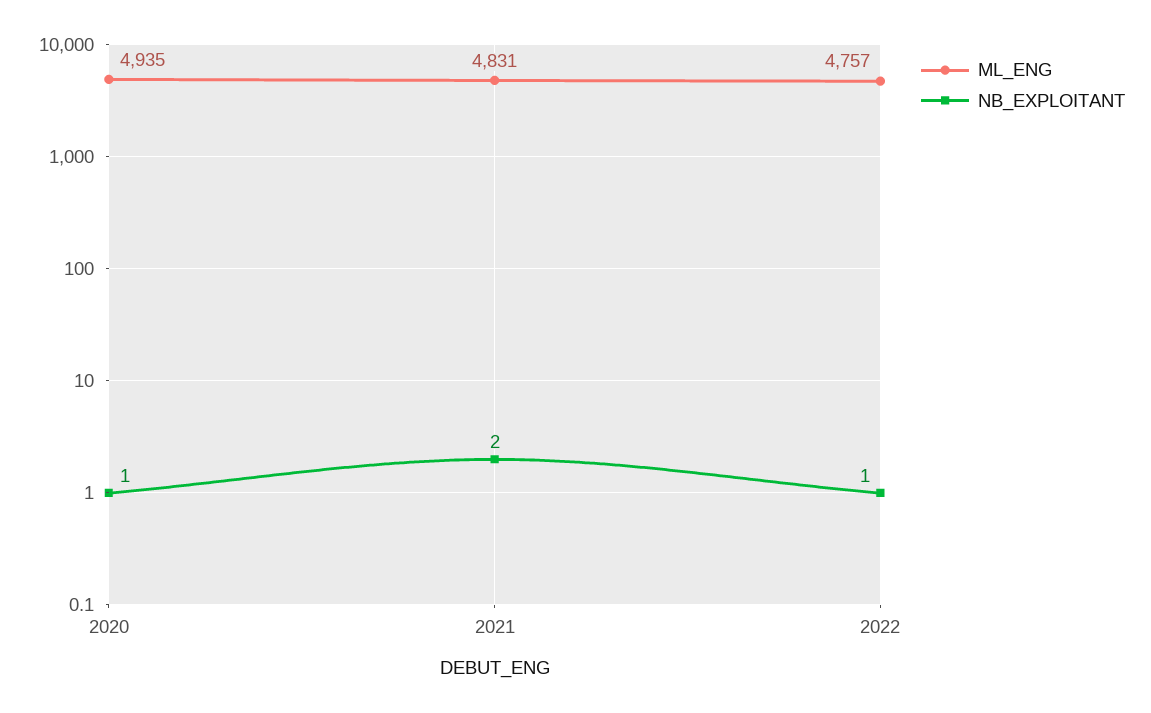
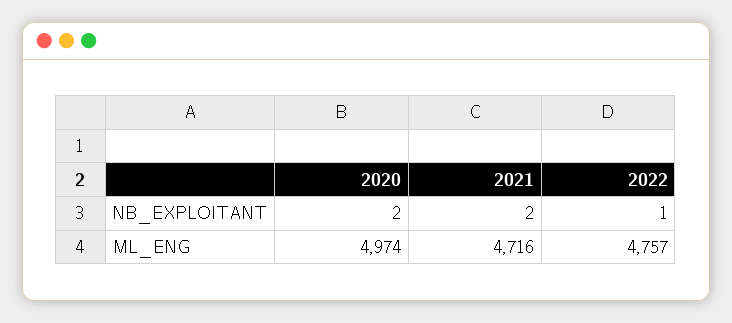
  {
    "ML_ENG": {
-     "2020": 4935,
+     "2020": 4974,
-     "2021": 4831,
+     "2021": 4716,
      "2022": 4757
    },
    "NB_EXPLOITANT": {
-     "2020": 1,
+     "2020": 2,
      "2021": 2,
      "2022": 1
    }
  }

